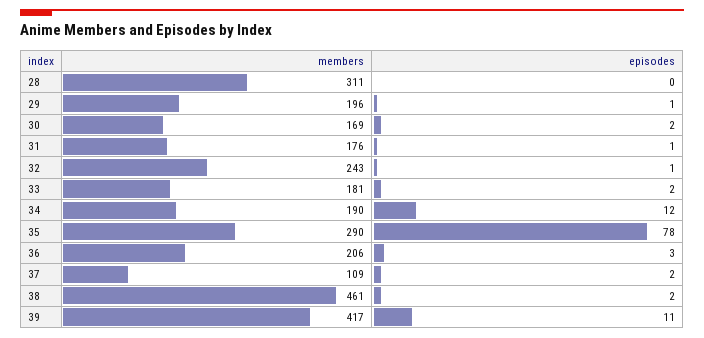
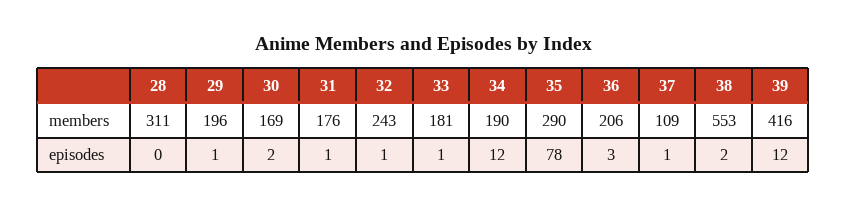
  {
    "members": {
      "28": 311,
      "29": 196,
      "30": 169,
      "31": 176,
      "32": 243,
      "33": 181,
      "34": 190,
      "35": 290,
      "36": 206,
      "37": 109,
-     "38": 461,
+     "38": 553,
-     "39": 417
+     "39": 416
    },
    "episodes": {
      "28": 0,
      "29": 1,
      "30": 2,
      "31": 1,
      "32": 1,
-     "33": 2,
+     "33": 1,
      "34": 12,
      "35": 78,
      "36": 3,
-     "37": 2,
+     "37": 1,
      "38": 2,
-     "39": 11
+     "39": 12
    }
  }

